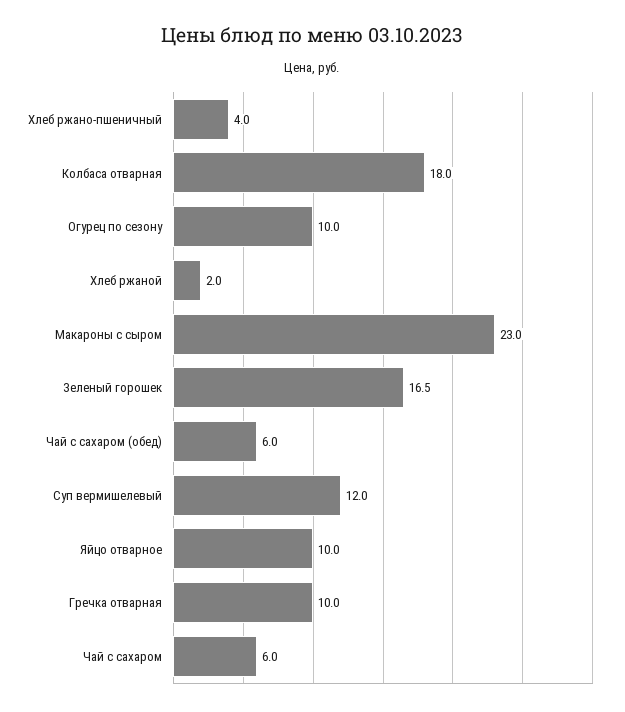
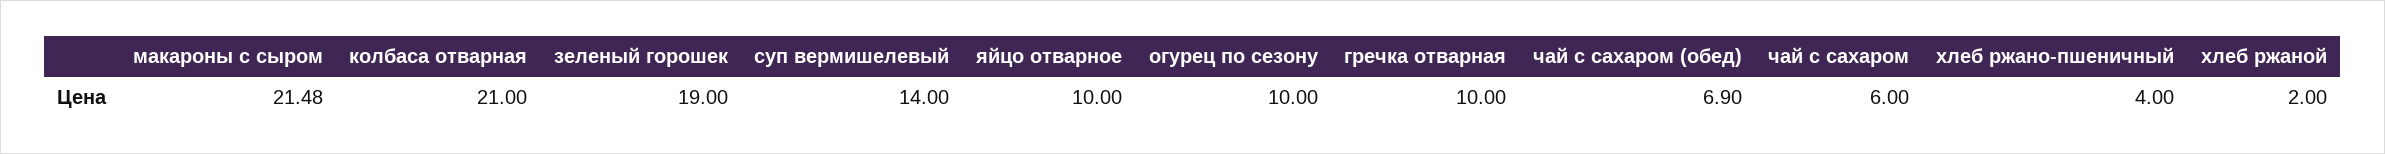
  {
    "Хлеб ржано-пшеничный": 4,
-   "Колбаса отварная": 18,
+   "Колбаса отварная": 21,
    "Огурец по сезону": 10,
    "Хлеб ржаной": 2,
-   "Макароны с сыром": 23,
+   "Макароны с сыром": 21.48,
-   "Зеленый горошек": 16.5,
+   "Зеленый горошек": 19,
-   "Чай с сахаром (обед)": 6,
+   "Чай с сахаром (обед)": 6.9,
-   "Суп вермишелевый": 12,
+   "Суп вермишелевый": 14,
    "Яйцо отварное": 10,
    "Гречка отварная": 10,
    "Чай с сахаром": 6
  }

